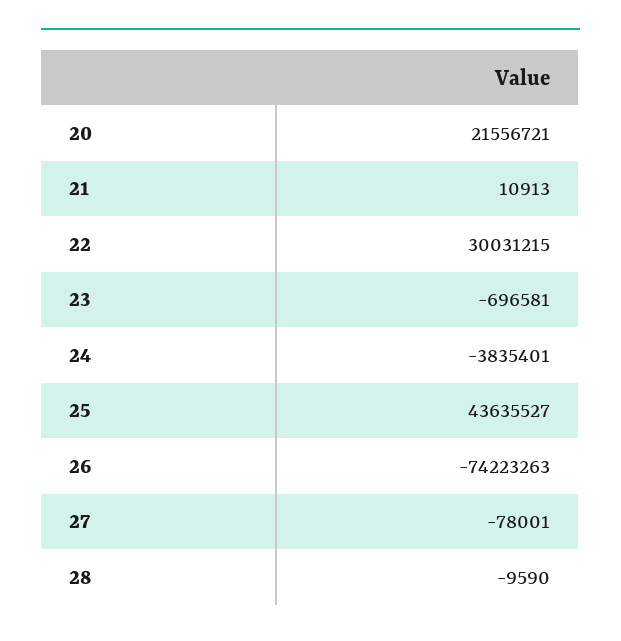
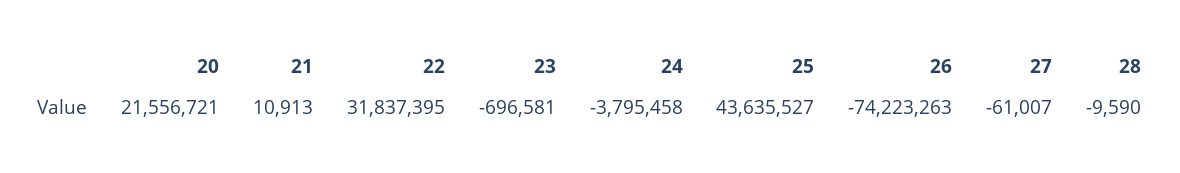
  {
    "20": 21556721,
    "21": 10913,
-   "22": 30031215,
+   "22": 31837395,
    "23": -696581,
-   "24": -3835401,
+   "24": -3795458,
    "25": 43635527,
    "26": -74223263,
-   "27": -78001,
+   "27": -61007,
    "28": -9590
  }

